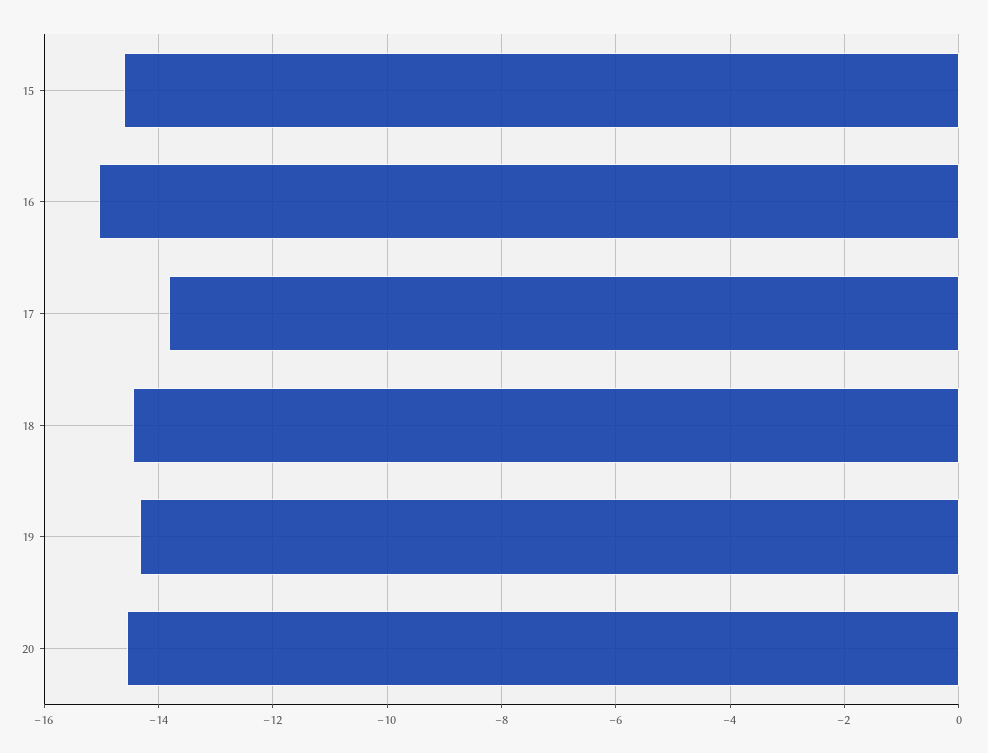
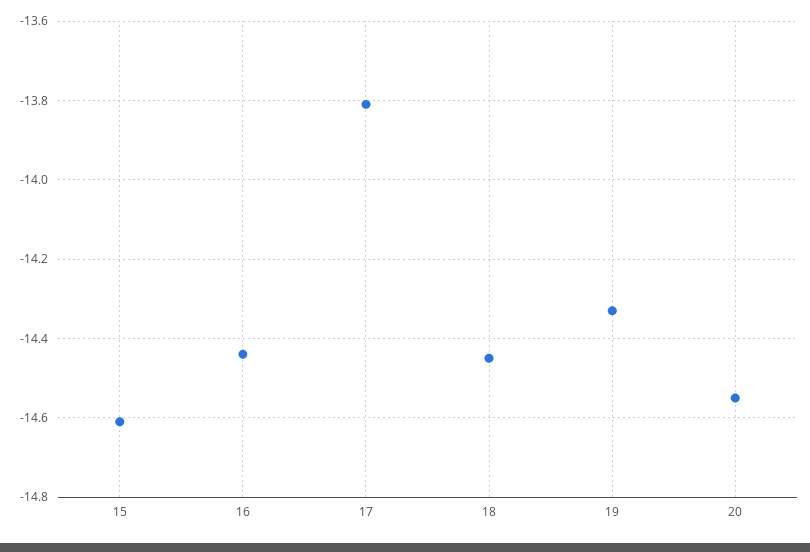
  {
    "15": -14.6,
-   "16": -15,
+   "16": -14.45,
    "17": -13.8,
    "18": -14.45,
    "19": -14.35,
    "20": -14.55
  }

